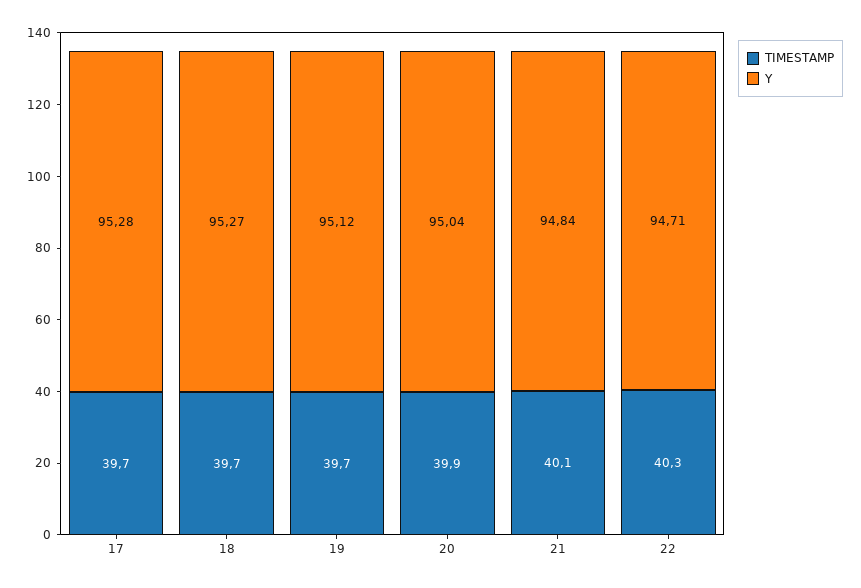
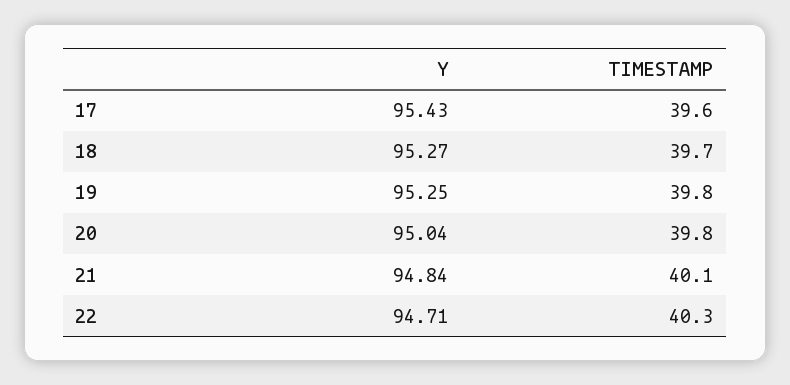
  {
    "TIMESTAMP": {
-     "17": 39.7,
+     "17": 39.6,
      "18": 39.7,
-     "19": 39.7,
+     "19": 39.8,
-     "20": 39.9,
+     "20": 39.8,
      "21": 40.1,
      "22": 40.3
    },
    "Y": {
-     "17": 95.28,
+     "17": 95.43,
      "18": 95.27,
-     "19": 95.12,
+     "19": 95.25,
      "20": 95.04,
      "21": 94.84,
      "22": 94.71
    }
  }

